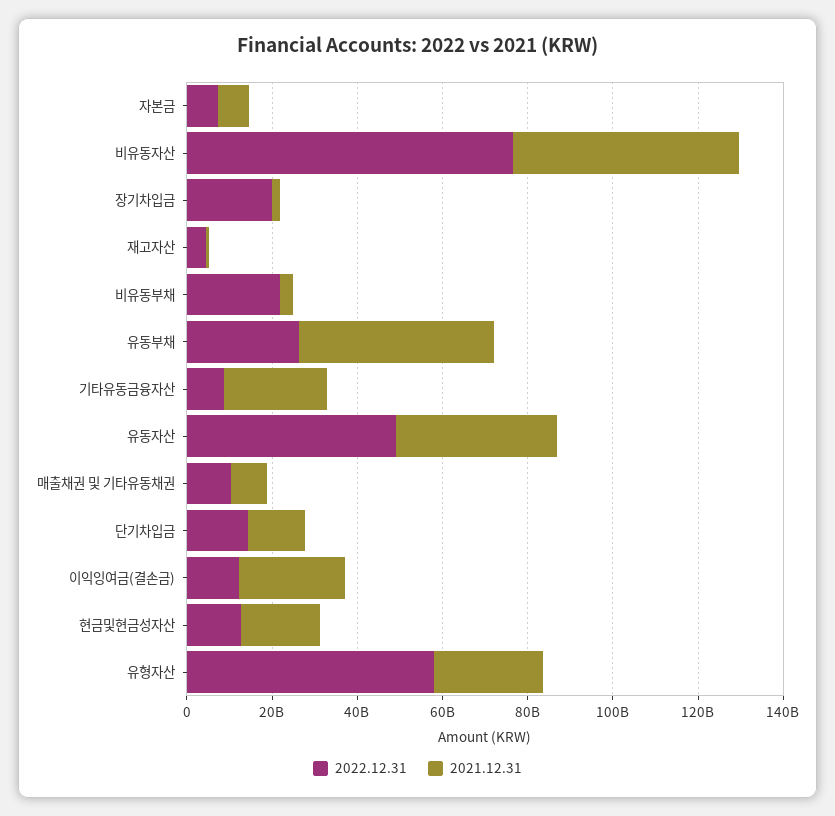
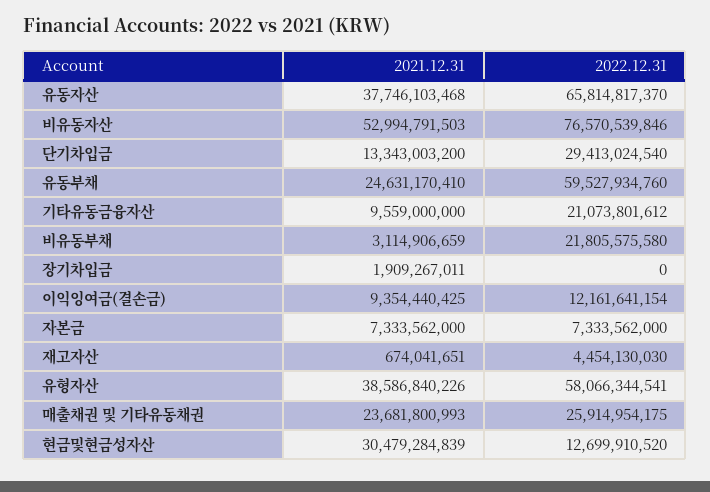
  {
    "2022.12.31": {
      "자본금": 7333562000,
      "비유동자산": 76570539846,
-     "장기차입금": 20000000000,
+     "장기차입금": 0,
      "재고자산": 4454130030,
      "비유동부채": 21805575580,
-     "유동부채": 25000000000,
+     "유동부채": 59527934760,
-     "기타유동금융자산": 10000000000,
+     "기타유동금융자산": 21073801612,
-     "유동자산": 50000000000,
+     "유동자산": 65814817370,
-     "매출채권 및 기타유동채권": 10000000000,
+     "매출채권 및 기타유동채권": 25914954175,
-     "단기차입금": 15000000000,
+     "단기차입금": 29413024540,
      "이익잉여금(결손금)": 12161641154,
      "현금및현금성자산": 12699910520,
      "유형자산": 58066344541
    },
    "2021.12.31": {
      "자본금": 7333562000,
      "비유동자산": 52994791503,
      "장기차입금": 1909267011,
      "재고자산": 674041651,
      "비유동부채": 3114906659,
-     "유동부채": 45000000000,
+     "유동부채": 24631170410,
-     "기타유동금융자산": 25000000000,
+     "기타유동금융자산": 9559000000,
      "유동자산": 37746103468,
-     "매출채권 및 기타유동채권": 10000000000,
+     "매출채권 및 기타유동채권": 23681800993,
      "단기차입금": 13343003200,
-     "이익잉여금(결손금)": 25000000000,
+     "이익잉여금(결손금)": 9354440425,
-     "현금및현금성자산": 20000000000,
+     "현금및현금성자산": 30479284839,
-     "유형자산": 25000000000
+     "유형자산": 38586840226
    }
  }

